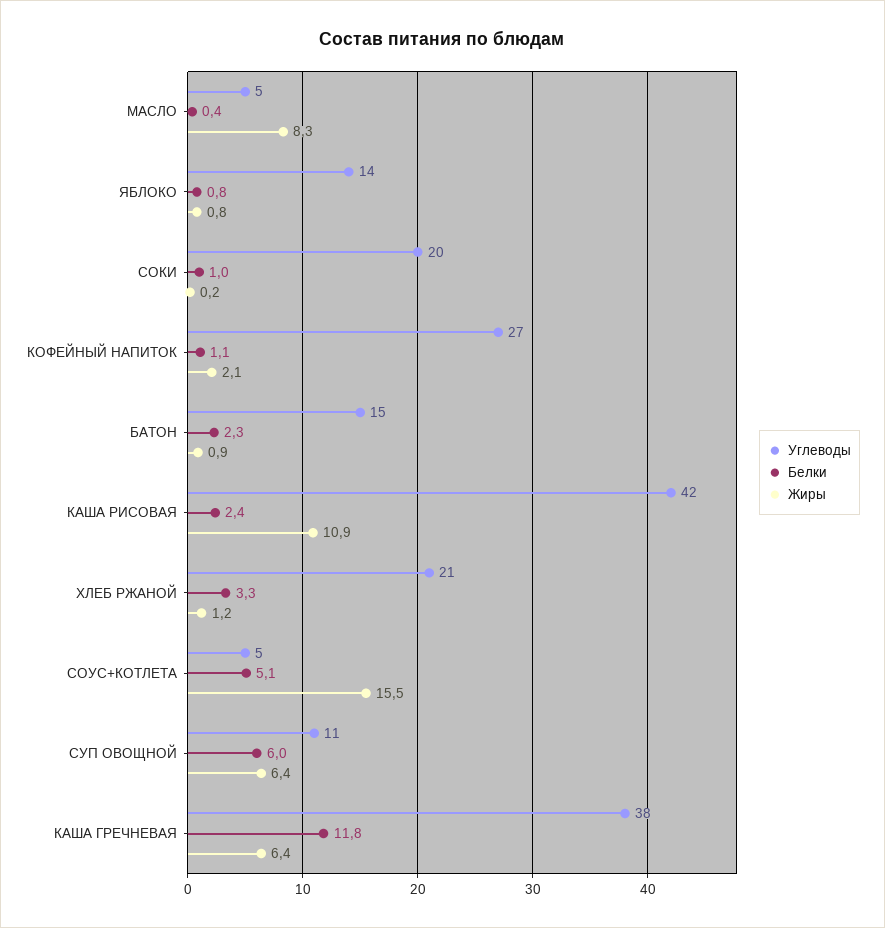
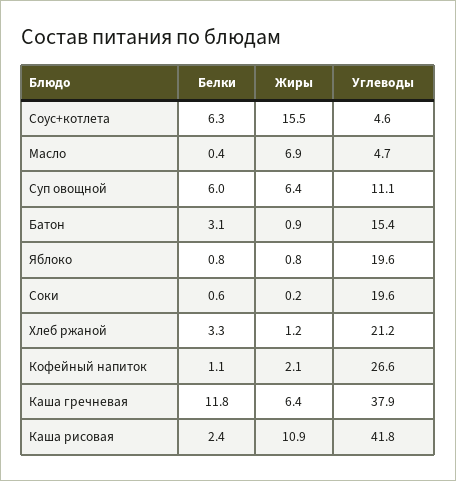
  {
    "Углеводы": {
      "МАСЛО": 4.7,
-     "ЯБЛОКО": 14,
+     "ЯБЛОКО": 19.6,
      "СОКИ": 19.6,
      "КОФЕЙНЫЙ НАПИТОК": 26.6,
      "БАТОН": 15.4,
      "КАША РИСОВАЯ": 41.8,
      "ХЛЕБ РЖАНОЙ": 21.2,
      "СОУС+КОТЛЕТА": 4.6,
      "СУП ОВОЩНОЙ": 11.1,
      "КАША ГРЕЧНЕВАЯ": 37.9
    },
    "Белки": {
      "МАСЛО": 0.4,
      "ЯБЛОКО": 0.8,
-     "СОКИ": 1,
+     "СОКИ": 0.6,
      "КОФЕЙНЫЙ НАПИТОК": 1.1,
-     "БАТОН": 2.3,
+     "БАТОН": 3.1,
      "КАША РИСОВАЯ": 2.4,
      "ХЛЕБ РЖАНОЙ": 3.3,
-     "СОУС+КОТЛЕТА": 5.1,
+     "СОУС+КОТЛЕТА": 6.3,
      "СУП ОВОЩНОЙ": 6,
      "КАША ГРЕЧНЕВАЯ": 11.8
    },
    "Жиры": {
-     "МАСЛО": 8.3,
+     "МАСЛО": 6.9,
      "ЯБЛОКО": 0.8,
      "СОКИ": 0.2,
      "КОФЕЙНЫЙ НАПИТОК": 2.1,
      "БАТОН": 0.9,
      "КАША РИСОВАЯ": 10.9,
      "ХЛЕБ РЖАНОЙ": 1.2,
      "СОУС+КОТЛЕТА": 15.5,
      "СУП ОВОЩНОЙ": 6.4,
      "КАША ГРЕЧНЕВАЯ": 6.4
    }
  }

